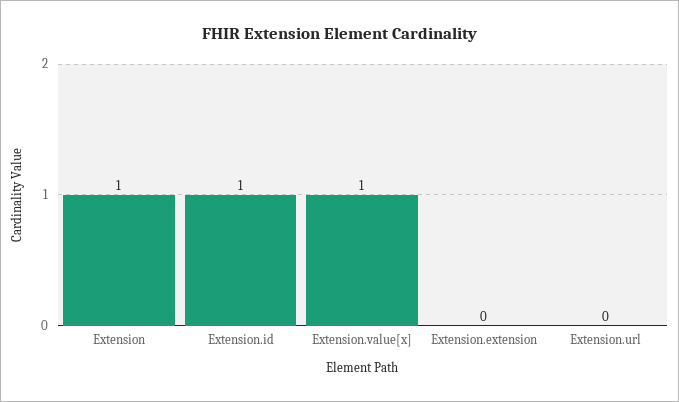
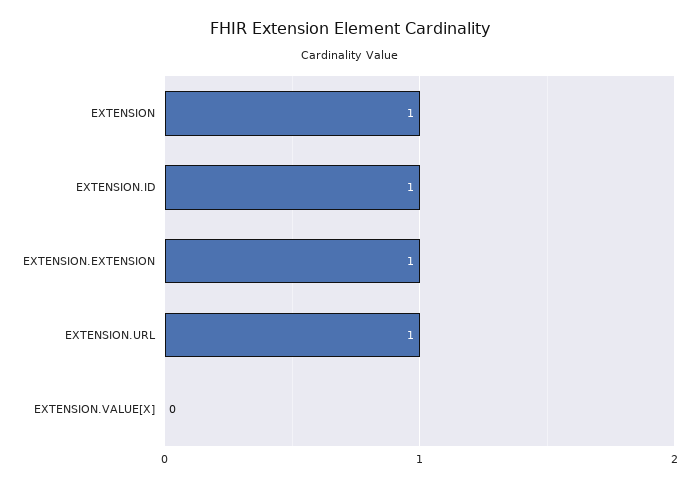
  {
    "Extension": 1,
    "Extension.id": 1,
-   "Extension.value[x]": 1,
+   "Extension.value[x]": 0,
-   "Extension.extension": 0,
+   "Extension.extension": 1,
-   "Extension.url": 0
+   "Extension.url": 1
  }

